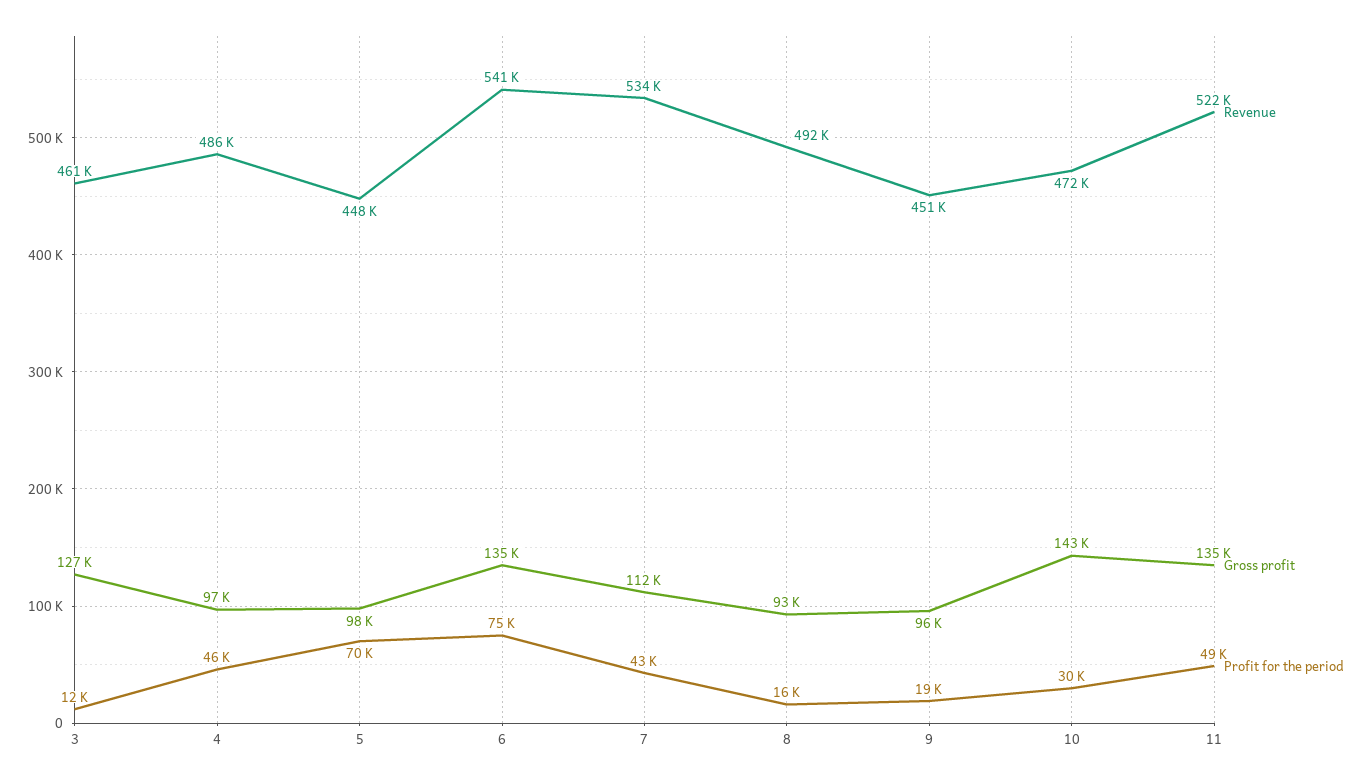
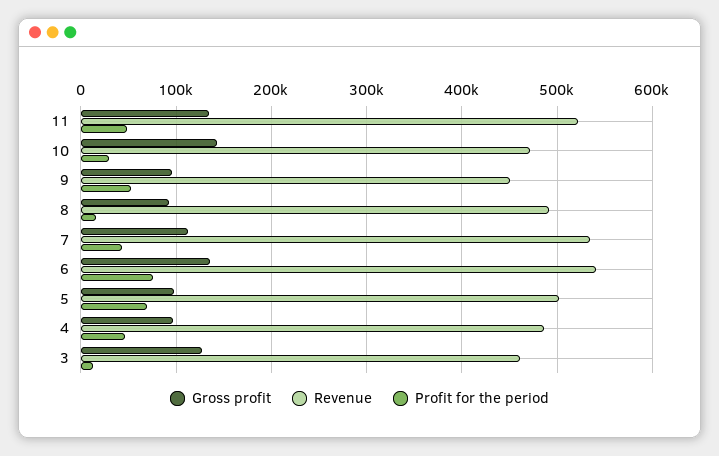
  {
    "Revenue": {
      "3": 461000,
      "4": 486000,
-     "5": 448000,
+     "5": 500000,
      "6": 541000,
      "7": 534000,
      "8": 492000,
      "9": 451000,
      "10": 472000,
      "11": 522000
    },
    "Gross profit": {
      "3": 127000,
      "4": 97000,
      "5": 98000,
      "6": 135000,
      "7": 112000,
      "8": 93000,
      "9": 96000,
      "10": 143000,
      "11": 135000
    },
    "Profit for the period": {
      "3": 12000,
      "4": 46000,
      "5": 70000,
      "6": 75000,
      "7": 43000,
      "8": 16000,
-     "9": 19000,
+     "9": 50000,
      "10": 30000,
      "11": 49000
    }
  }

